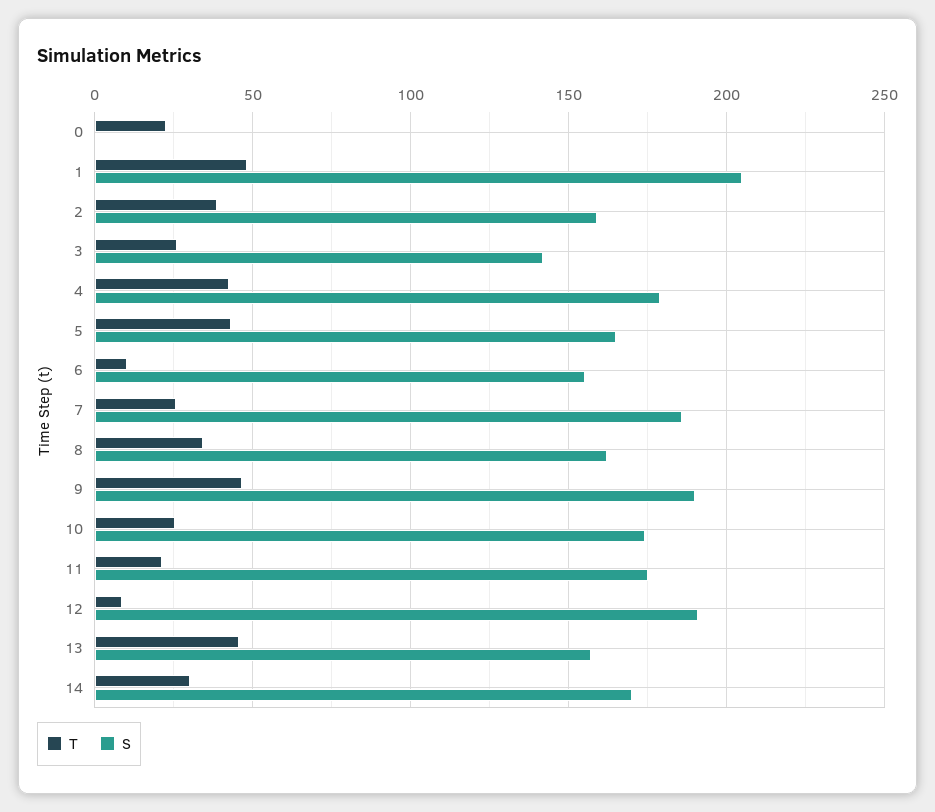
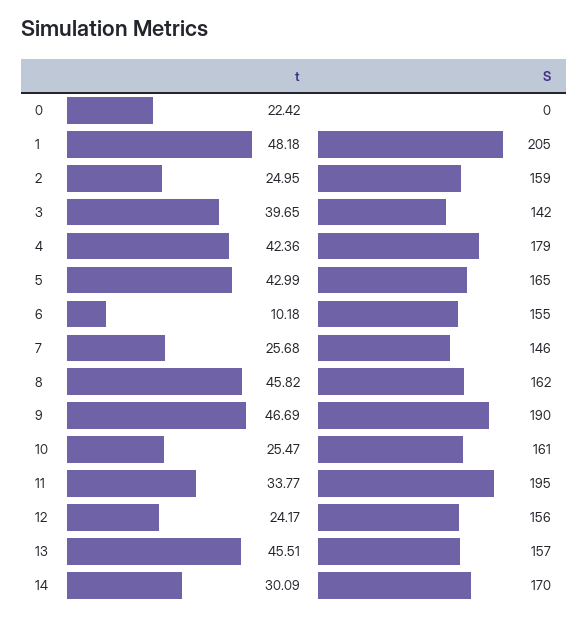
  {
    "T": {
      "0": 22.42,
      "1": 48.18,
-     "2": 40,
+     "2": 24.95,
-     "3": 25,
+     "3": 39.65,
      "4": 42.36,
      "5": 42.99,
      "6": 10.18,
      "7": 25.68,
-     "8": 35,
+     "8": 45.82,
      "9": 46.69,
      "10": 25.47,
-     "11": 20,
+     "11": 33.77,
-     "12": 10,
+     "12": 24.17,
      "13": 45.51,
      "14": 30.09
    },
    "S": {
      "0": 0,
      "1": 205,
      "2": 159,
      "3": 142,
      "4": 179,
      "5": 165,
      "6": 155,
-     "7": 185,
+     "7": 146,
      "8": 162,
      "9": 190,
-     "10": 175,
+     "10": 161,
-     "11": 175,
+     "11": 195,
-     "12": 190,
+     "12": 156,
      "13": 157,
      "14": 170
    }
  }

